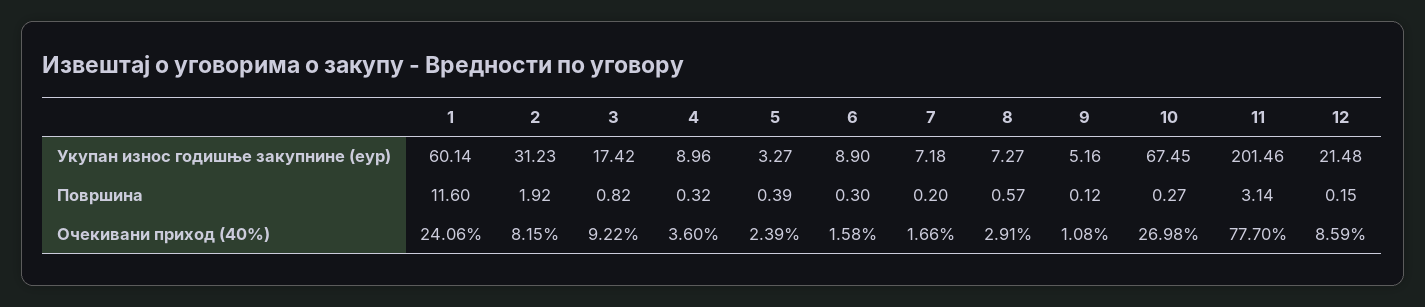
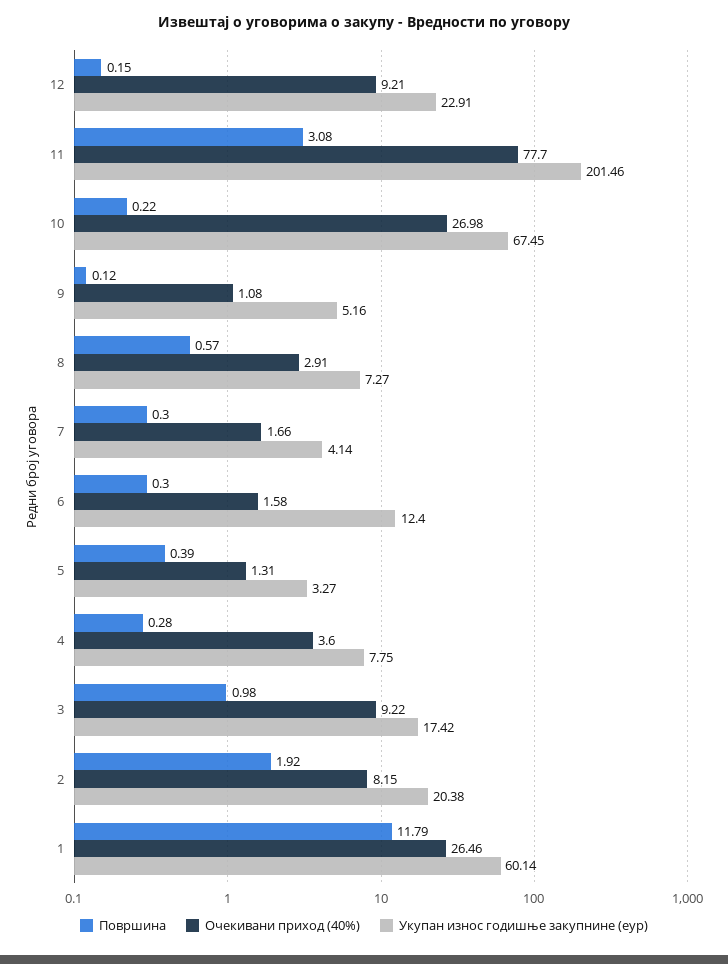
  {
    "Укупан износ годишње закупнине (еур)": {
      "1": 60.14,
-     "2": 31.23,
+     "2": 20.38,
      "3": 17.42,
-     "4": 8.96,
+     "4": 7.75,
      "5": 3.27,
-     "6": 8.9,
+     "6": 12.4,
-     "7": 7.18,
+     "7": 4.14,
      "8": 7.27,
      "9": 5.16,
      "10": 67.45,
      "11": 201.46,
-     "12": 21.48
+     "12": 22.91
    },
    "Површина": {
-     "1": 11.6,
+     "1": 11.79,
      "2": 1.92,
-     "3": 0.82,
+     "3": 0.98,
-     "4": 0.32,
+     "4": 0.28,
      "5": 0.39,
      "6": 0.3,
-     "7": 0.2,
+     "7": 0.3,
      "8": 0.57,
      "9": 0.12,
-     "10": 0.27,
+     "10": 0.22,
-     "11": 3.14,
+     "11": 3.08,
      "12": 0.15
    },
    "Очекивани приход (40%)": {
-     "1": 24.06,
+     "1": 26.46,
      "2": 8.15,
      "3": 9.22,
      "4": 3.6,
-     "5": 2.39,
+     "5": 1.31,
      "6": 1.58,
      "7": 1.66,
      "8": 2.91,
      "9": 1.08,
      "10": 26.98,
      "11": 77.7,
-     "12": 8.59
+     "12": 9.21
    }
  }

